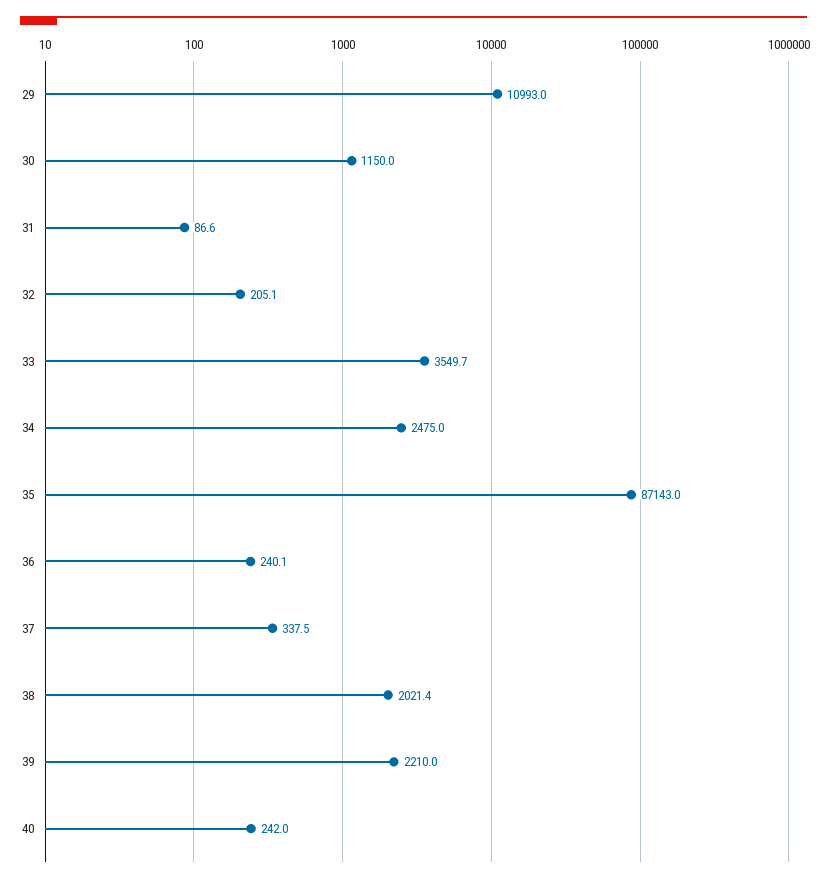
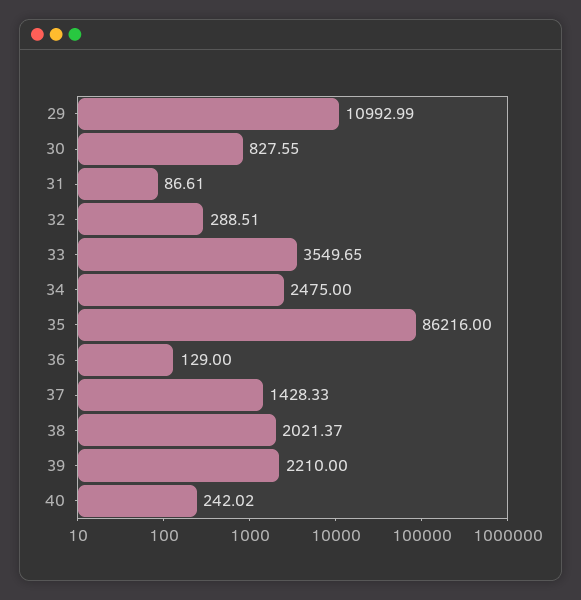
  {
    "29": 10992.99,
-   "30": 1150,
+   "30": 827.55,
    "31": 86.61,
-   "32": 205.1,
+   "32": 288.51,
    "33": 3549.65,
    "34": 2475,
-   "35": 87143,
+   "35": 86216,
-   "36": 240.1,
+   "36": 129,
-   "37": 337.5,
+   "37": 1428.33,
    "38": 2021.37,
    "39": 2210,
    "40": 242.02
  }

